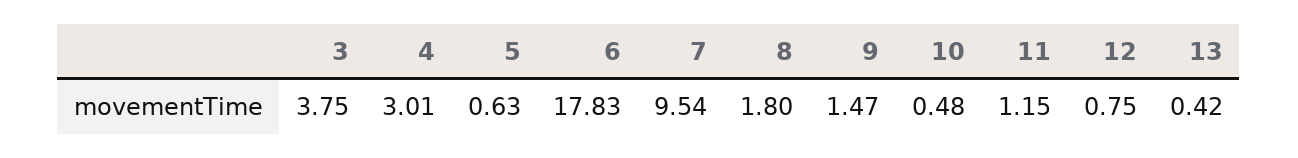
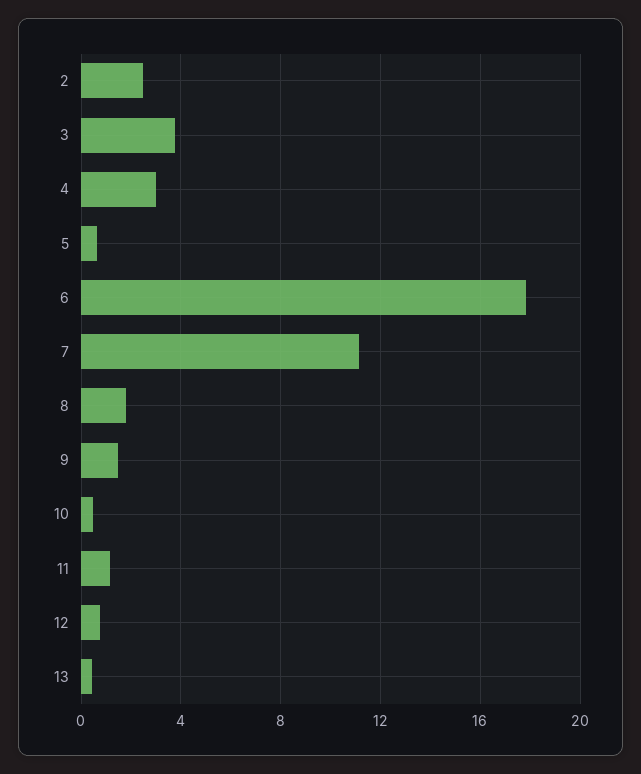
  {
    "3": 3.75,
    "4": 3.01,
    "5": 0.63,
    "6": 17.83,
-   "7": 9.54,
+   "7": 11,
    "8": 1.8,
    "9": 1.47,
    "10": 0.48,
    "11": 1.15,
    "12": 0.75,
-   "13": 0.42
+   "13": 0.42,
+   "2": 2.5
  }

